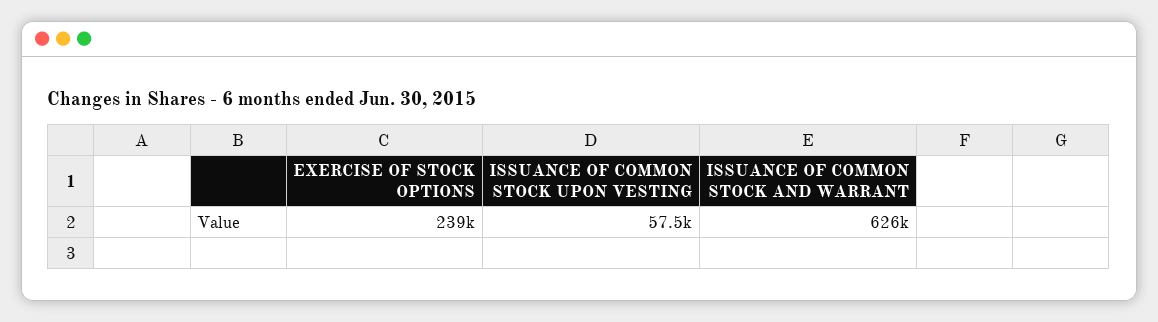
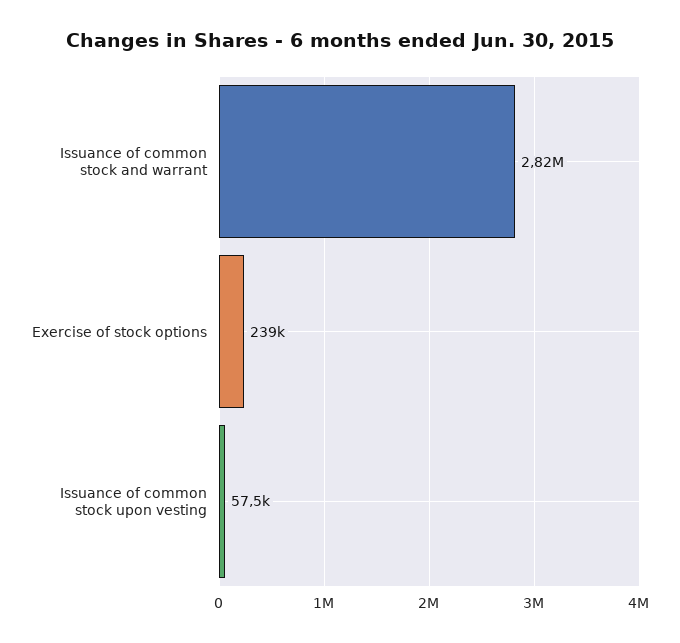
  {
    "EXERCISE OF STOCK OPTIONS": 239000,
    "ISSUANCE OF COMMON STOCK UPON VESTING": 57500,
-   "ISSUANCE OF COMMON STOCK AND WARRANT": 626000
+   "ISSUANCE OF COMMON STOCK AND WARRANT": 2820000
  }

